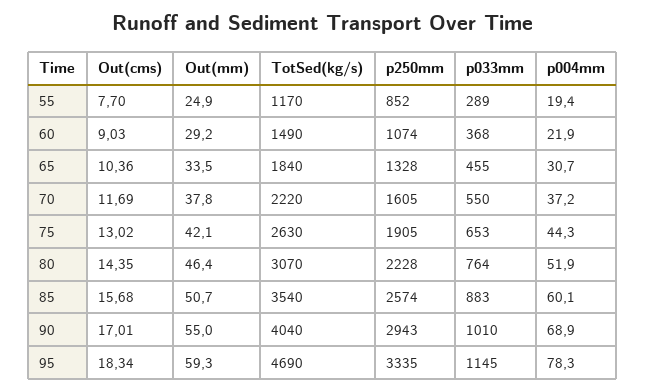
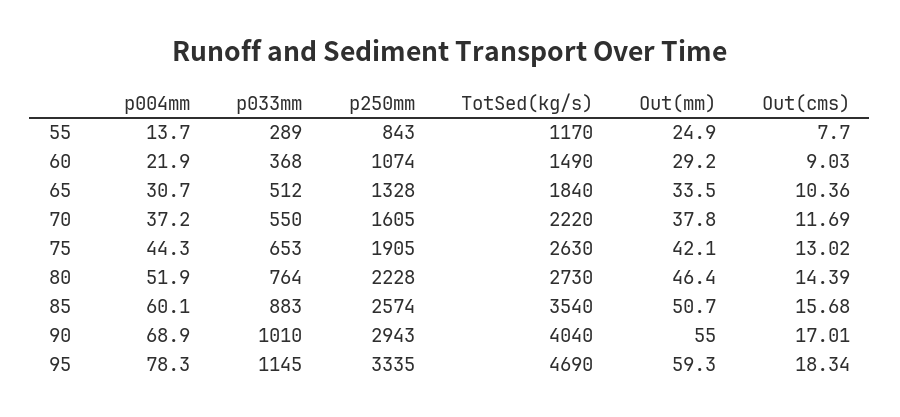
  {
    "Out(cms)": {
      "55": 7.7,
      "60": 9.03,
      "65": 10.36,
      "70": 11.69,
      "75": 13.02,
-     "80": 14.35,
+     "80": 14.39,
      "85": 15.68,
      "90": 17.01,
      "95": 18.34
    },
    "Out(mm)": {
      "55": 24.9,
      "60": 29.2,
      "65": 33.5,
      "70": 37.8,
      "75": 42.1,
      "80": 46.4,
      "85": 50.7,
      "90": 55,
      "95": 59.3
    },
    "TotSed(kg/s)": {
      "55": 1170,
      "60": 1490,
      "65": 1840,
      "70": 2220,
      "75": 2630,
-     "80": 3070,
+     "80": 2730,
      "85": 3540,
      "90": 4040,
      "95": 4690
    },
    "p250mm": {
-     "55": 852,
+     "55": 843,
      "60": 1074,
      "65": 1328,
      "70": 1605,
      "75": 1905,
      "80": 2228,
      "85": 2574,
      "90": 2943,
      "95": 3335
    },
    "p033mm": {
      "55": 289,
      "60": 368,
-     "65": 455,
+     "65": 512,
      "70": 550,
      "75": 653,
      "80": 764,
      "85": 883,
      "90": 1010,
      "95": 1145
    },
    "p004mm": {
-     "55": 19.4,
+     "55": 13.7,
      "60": 21.9,
      "65": 30.7,
      "70": 37.2,
      "75": 44.3,
      "80": 51.9,
      "85": 60.1,
      "90": 68.9,
      "95": 78.3
    }
  }

